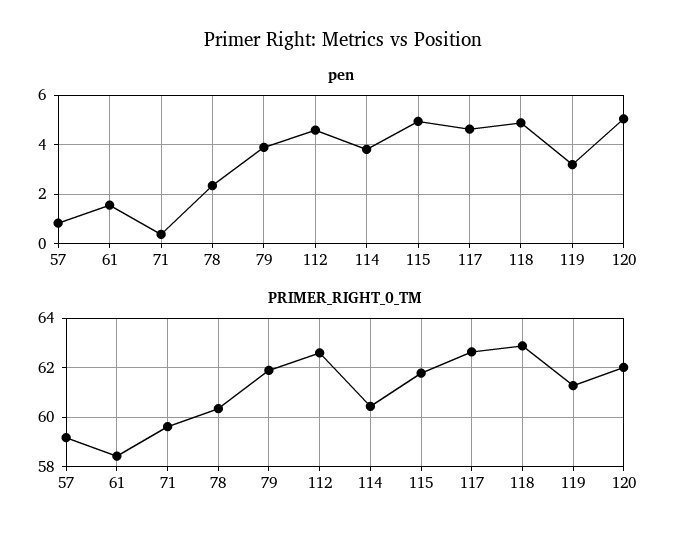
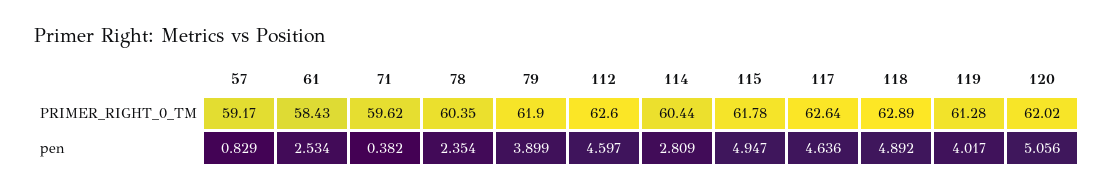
  {
    "pen": {
      "57": 0.829,
-     "61": 1.5,
+     "61": 2.534,
      "71": 0.382,
      "78": 2.354,
      "79": 3.899,
      "112": 4.597,
-     "114": 3.75,
+     "114": 2.809,
      "115": 4.947,
      "117": 4.636,
      "118": 4.892,
-     "119": 3.25,
+     "119": 4.017,
      "120": 5.056
    },
    "PRIMER_RIGHT_0_TM": {
      "57": 59.17,
      "61": 58.43,
      "71": 59.62,
      "78": 60.35,
      "79": 61.9,
      "112": 62.6,
      "114": 60.44,
      "115": 61.78,
      "117": 62.64,
      "118": 62.89,
      "119": 61.28,
      "120": 62.02
    }
  }

